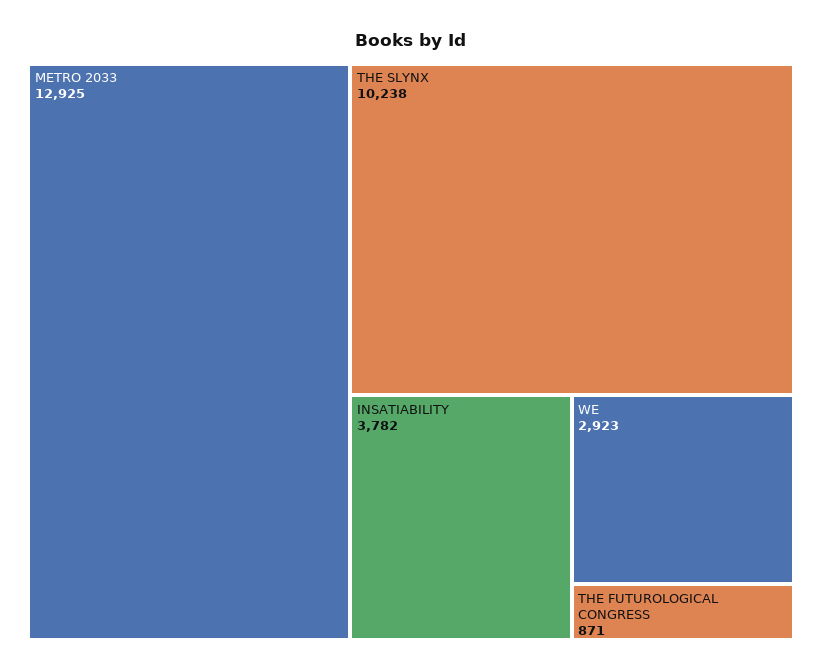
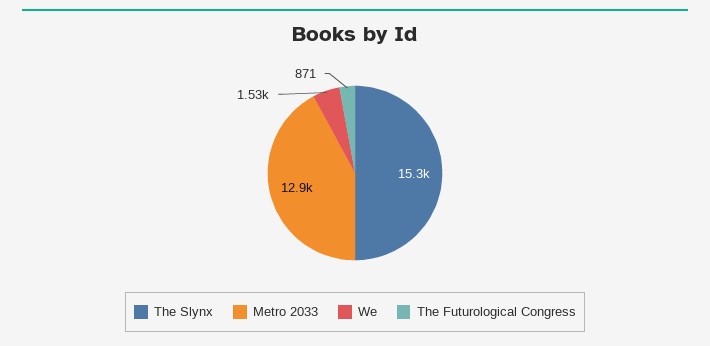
  {
    "METRO 2033": 12925,
-   "THE SLYNX": 10238,
+   "THE SLYNX": 15300,
-   "INSATIABILITY": 3782,
-   "WE": 2923,
+   "WE": 1530,
    "THE FUTUROLOGICAL CONGRESS": 871
  }

